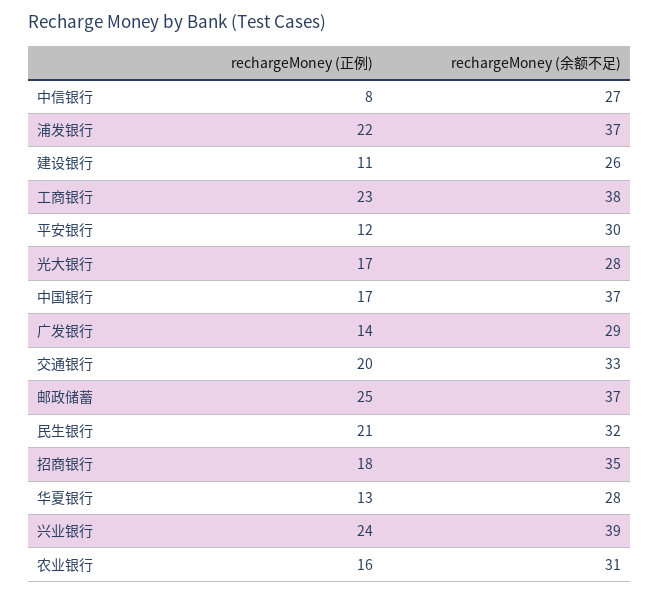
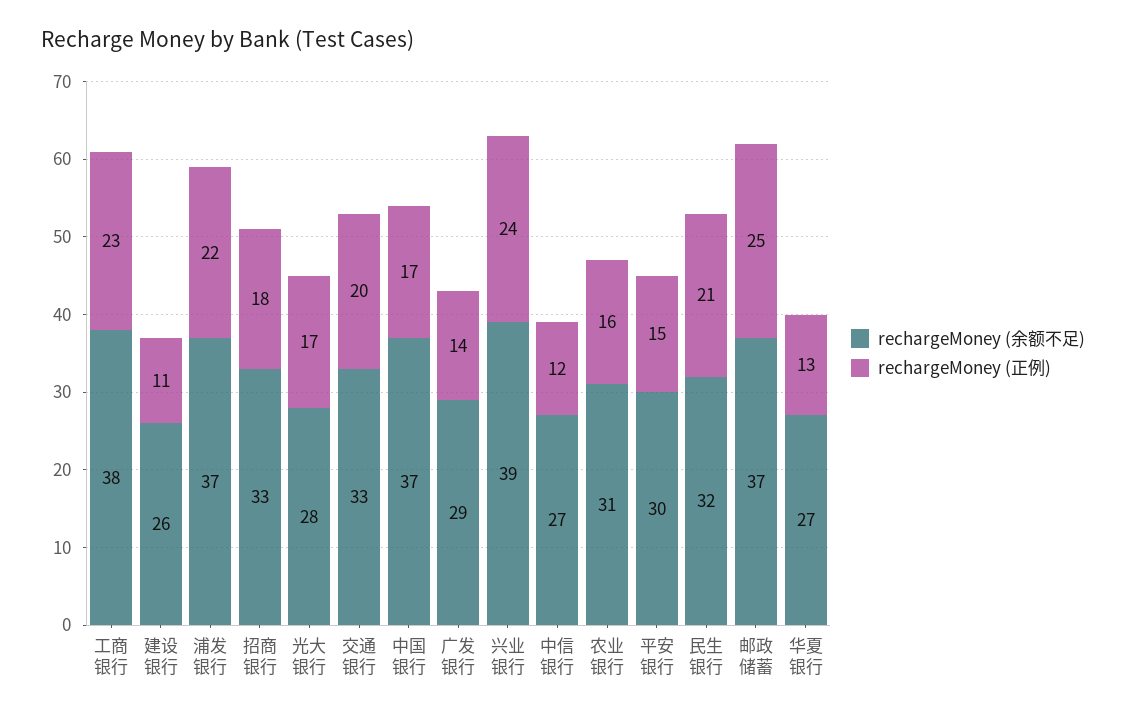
  {
    "rechargeMoney (正例)": {
-     "中信银行": 8,
+     "中信银行": 12,
      "浦发银行": 22,
      "建设银行": 11,
      "工商银行": 23,
-     "平安银行": 12,
+     "平安银行": 15,
      "光大银行": 17,
      "中国银行": 17,
      "广发银行": 14,
      "交通银行": 20,
      "邮政储蓄": 25,
      "民生银行": 21,
      "招商银行": 18,
      "华夏银行": 13,
      "兴业银行": 24,
      "农业银行": 16
    },
    "rechargeMoney (余额不足)": {
      "中信银行": 27,
      "浦发银行": 37,
      "建设银行": 26,
      "工商银行": 38,
      "平安银行": 30,
      "光大银行": 28,
      "中国银行": 37,
      "广发银行": 29,
      "交通银行": 33,
      "邮政储蓄": 37,
      "民生银行": 32,
-     "招商银行": 35,
+     "招商银行": 33,
-     "华夏银行": 28,
+     "华夏银行": 27,
      "兴业银行": 39,
      "农业银行": 31
    }
  }

